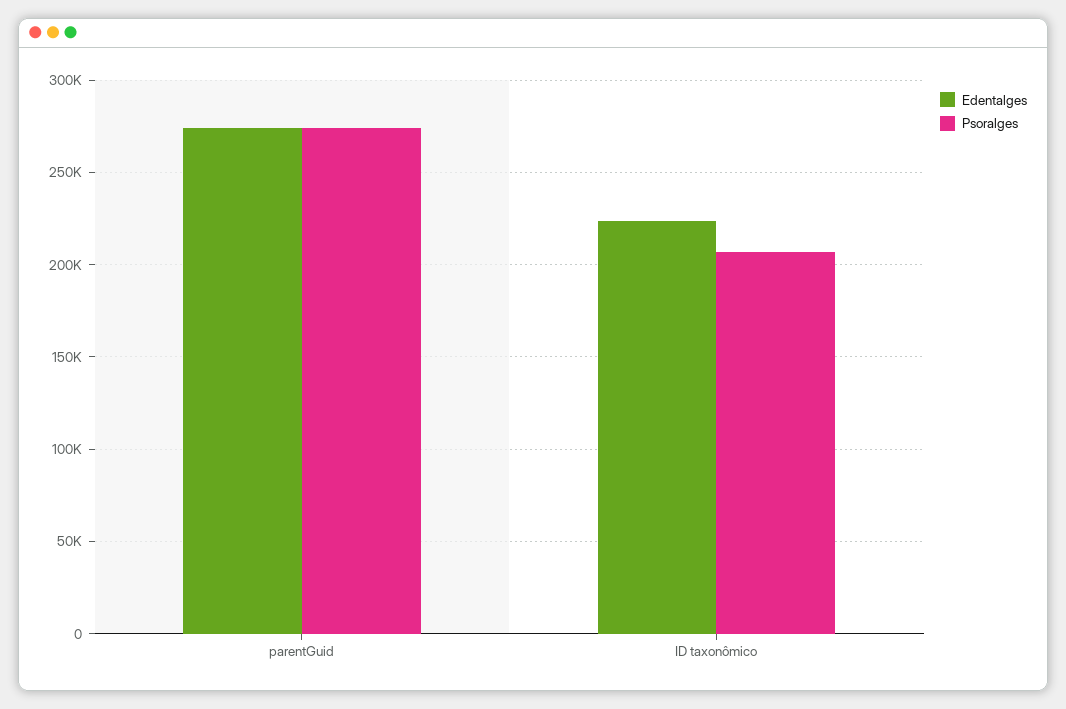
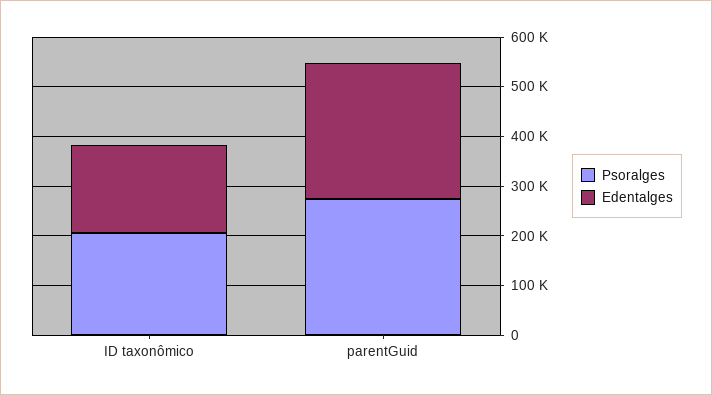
  {
    "Edentalges": {
      "parentGuid": 275000,
-     "ID taxonômico": 225000
+     "ID taxonômico": 180000
    },
    "Psoralges": {
      "parentGuid": 275000,
      "ID taxonômico": 205000
    }
  }

